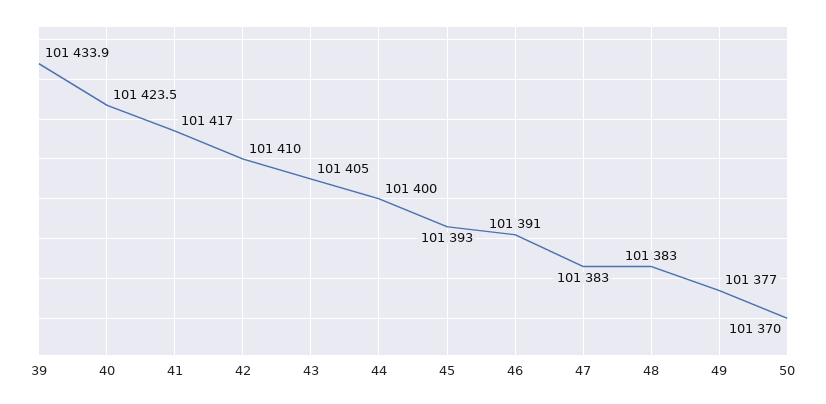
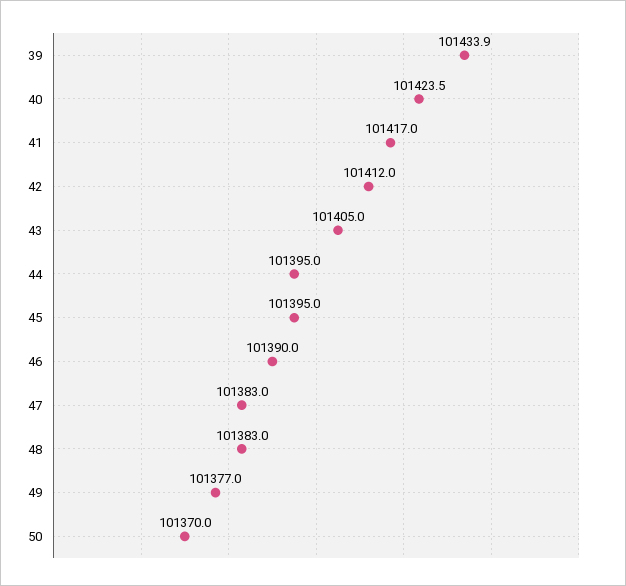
  {
    "39": 101433.9,
    "40": 101423.5,
    "41": 101417,
-   "42": 101410,
+   "42": 101412,
    "43": 101405,
-   "44": 101400,
+   "44": 101395,
-   "45": 101393,
+   "45": 101395,
-   "46": 101391,
+   "46": 101390,
    "47": 101383,
    "48": 101383,
    "49": 101377,
    "50": 101370
  }

